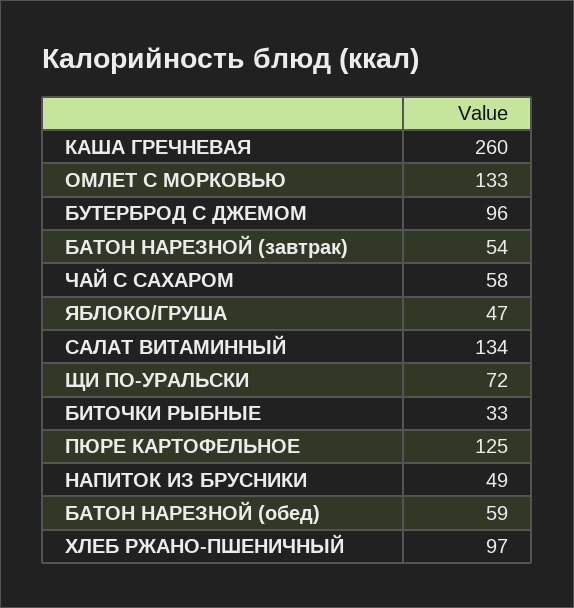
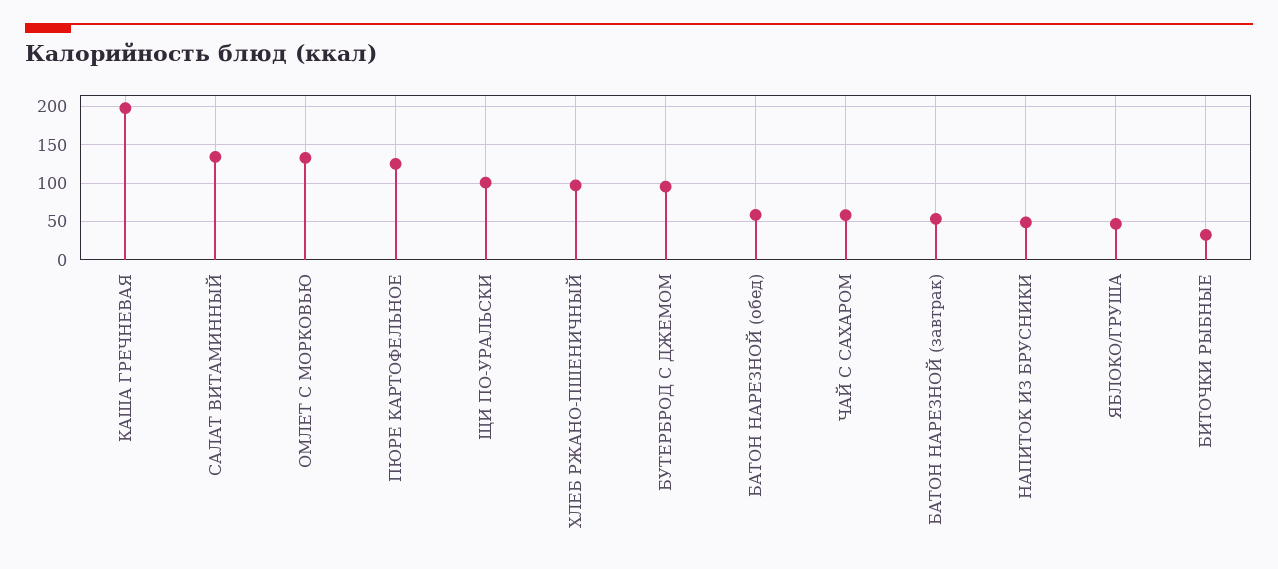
  {
-   "КАША ГРЕЧНЕВАЯ": 260,
+   "КАША ГРЕЧНЕВАЯ": 200,
    "ОМЛЕТ С МОРКОВЬЮ": 133,
    "БУТЕРБРОД С ДЖЕМОМ": 96,
    "БАТОН НАРЕЗНОЙ (завтрак)": 54,
    "ЧАЙ С САХАРОМ": 58,
    "ЯБЛОКО/ГРУША": 47,
    "САЛАТ ВИТАМИННЫЙ": 134,
-   "ЩИ ПО-УРАЛЬСКИ": 72,
+   "ЩИ ПО-УРАЛЬСКИ": 100,
    "БИТОЧКИ РЫБНЫЕ": 33,
    "ПЮРЕ КАРТОФЕЛЬНОЕ": 125,
    "НАПИТОК ИЗ БРУСНИКИ": 49,
    "БАТОН НАРЕЗНОЙ (обед)": 59,
    "ХЛЕБ РЖАНО-ПШЕНИЧНЫЙ": 97
  }

